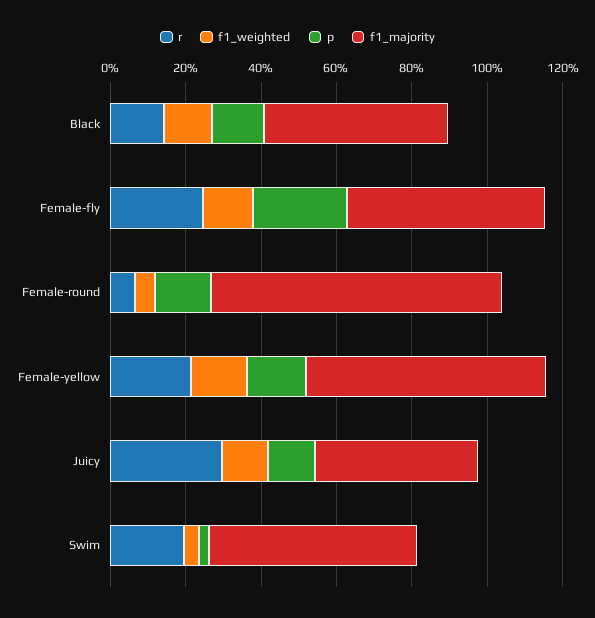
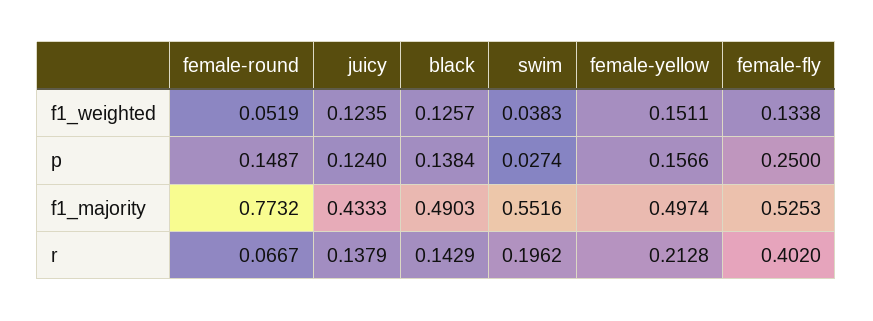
  {
    "r": {
      "Black": 0.1429,
-     "Female-fly": 0.25,
+     "Female-fly": 0.402,
      "Female-round": 0.0667,
      "Female-yellow": 0.2128,
-     "Juicy": 0.3,
+     "Juicy": 0.1379,
      "Swim": 0.1962
    },
    "f1_weighted": {
      "Black": 0.1257,
      "Female-fly": 0.1338,
      "Female-round": 0.0519,
      "Female-yellow": 0.1511,
      "Juicy": 0.1235,
      "Swim": 0.0383
    },
    "p": {
      "Black": 0.1384,
      "Female-fly": 0.25,
      "Female-round": 0.1487,
      "Female-yellow": 0.1566,
      "Juicy": 0.124,
      "Swim": 0.0274
    },
    "f1_majority": {
      "Black": 0.4903,
      "Female-fly": 0.5253,
      "Female-round": 0.7732,
-     "Female-yellow": 0.65,
+     "Female-yellow": 0.4974,
      "Juicy": 0.4333,
      "Swim": 0.5516
    }
  }

